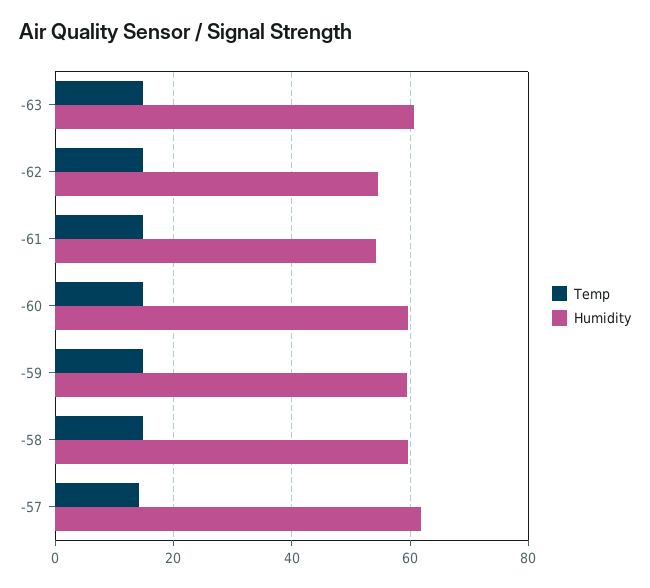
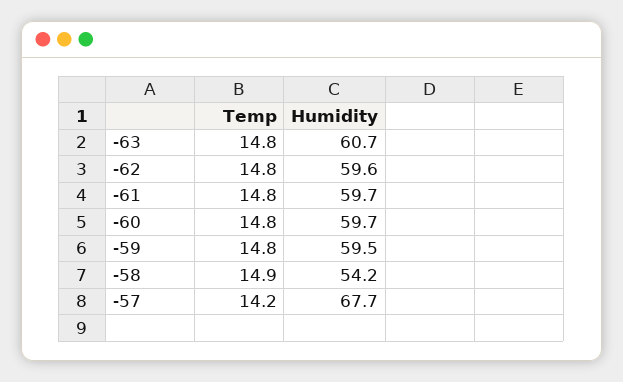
  {
    "Temp": {
      "-63": 14.8,
      "-62": 14.8,
      "-61": 14.8,
      "-60": 14.8,
      "-59": 14.8,
      "-58": 14.9,
      "-57": 14.2
    },
    "Humidity": {
      "-63": 60.7,
-     "-62": 54,
+     "-62": 59.6,
-     "-61": 54,
+     "-61": 59.7,
      "-60": 59.7,
      "-59": 59.5,
-     "-58": 60,
+     "-58": 54.2,
-     "-57": 62
+     "-57": 67.7
    }
  }

